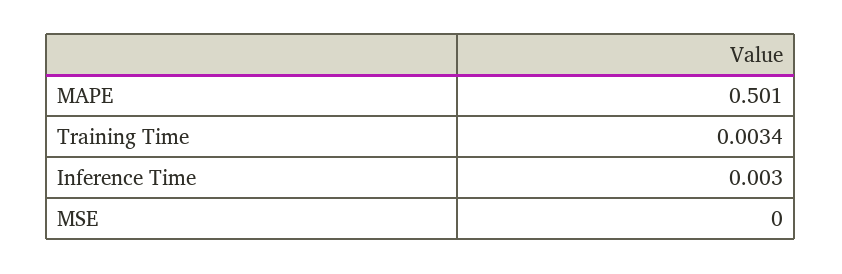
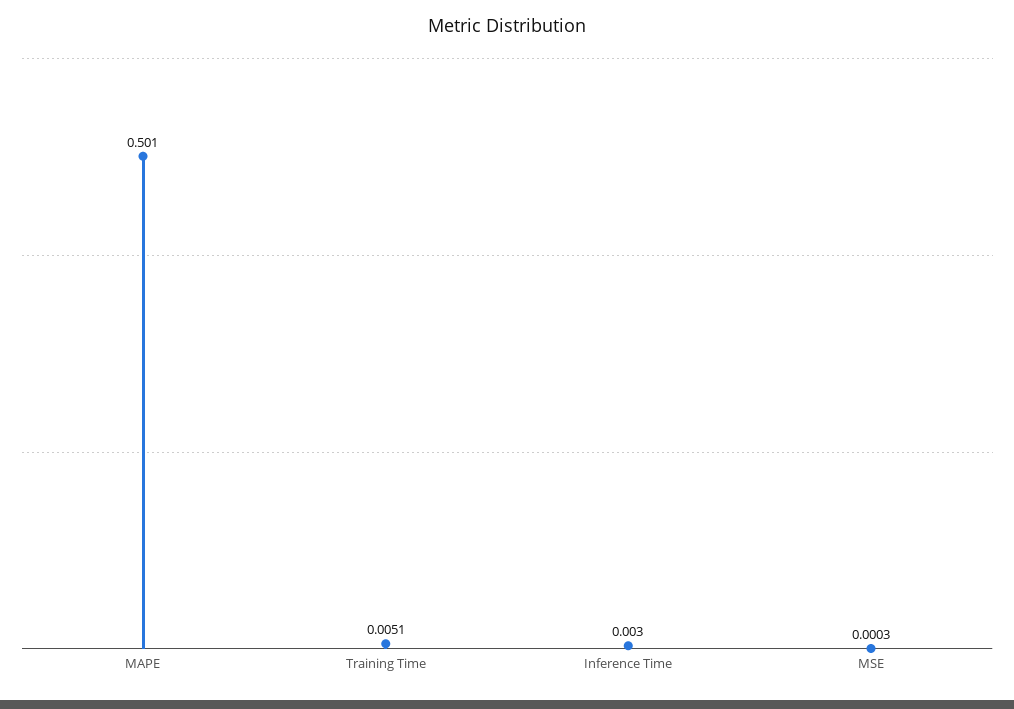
  {
    "MAPE": 0.501,
-   "Training Time": 0.0034,
+   "Training Time": 0.0051,
    "Inference Time": 0.003,
-   "MSE": 0
+   "MSE": 0.0003
  }

